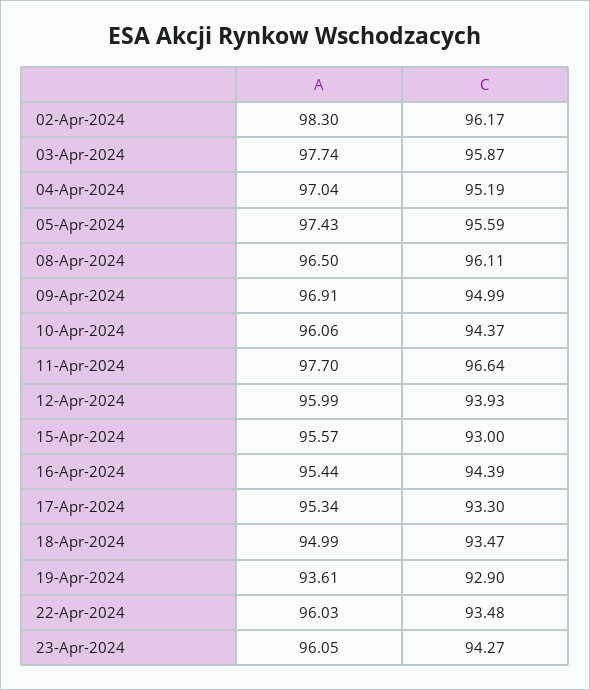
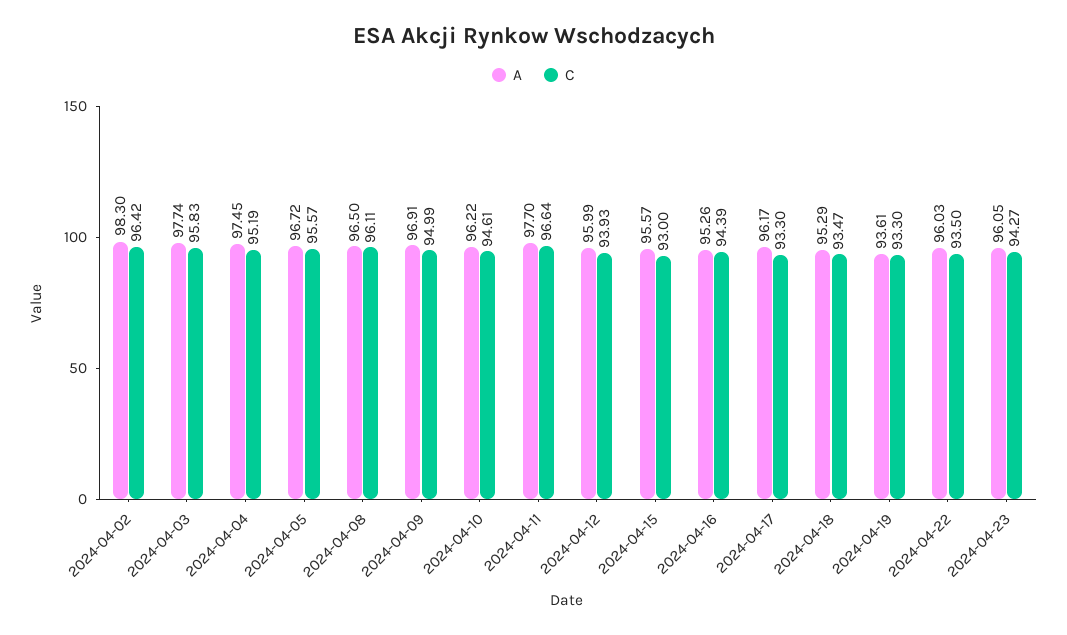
  {
    "A": {
      "02-Apr-2024": 98.3,
      "03-Apr-2024": 97.74,
-     "04-Apr-2024": 97.04,
+     "04-Apr-2024": 97.45,
-     "05-Apr-2024": 97.43,
+     "05-Apr-2024": 96.72,
      "08-Apr-2024": 96.5,
      "09-Apr-2024": 96.91,
-     "10-Apr-2024": 96.06,
+     "10-Apr-2024": 96.22,
      "11-Apr-2024": 97.7,
      "12-Apr-2024": 95.99,
      "15-Apr-2024": 95.57,
-     "16-Apr-2024": 95.44,
+     "16-Apr-2024": 95.26,
-     "17-Apr-2024": 95.34,
+     "17-Apr-2024": 96.17,
-     "18-Apr-2024": 94.99,
+     "18-Apr-2024": 95.29,
      "19-Apr-2024": 93.61,
      "22-Apr-2024": 96.03,
      "23-Apr-2024": 96.05
    },
    "C": {
-     "02-Apr-2024": 96.17,
+     "02-Apr-2024": 96.42,
-     "03-Apr-2024": 95.87,
+     "03-Apr-2024": 95.83,
      "04-Apr-2024": 95.19,
-     "05-Apr-2024": 95.59,
+     "05-Apr-2024": 95.57,
      "08-Apr-2024": 96.11,
      "09-Apr-2024": 94.99,
-     "10-Apr-2024": 94.37,
+     "10-Apr-2024": 94.61,
      "11-Apr-2024": 96.64,
      "12-Apr-2024": 93.93,
      "15-Apr-2024": 93,
      "16-Apr-2024": 94.39,
      "17-Apr-2024": 93.3,
      "18-Apr-2024": 93.47,
-     "19-Apr-2024": 92.9,
+     "19-Apr-2024": 93.3,
-     "22-Apr-2024": 93.48,
+     "22-Apr-2024": 93.5,
      "23-Apr-2024": 94.27
    }
  }

